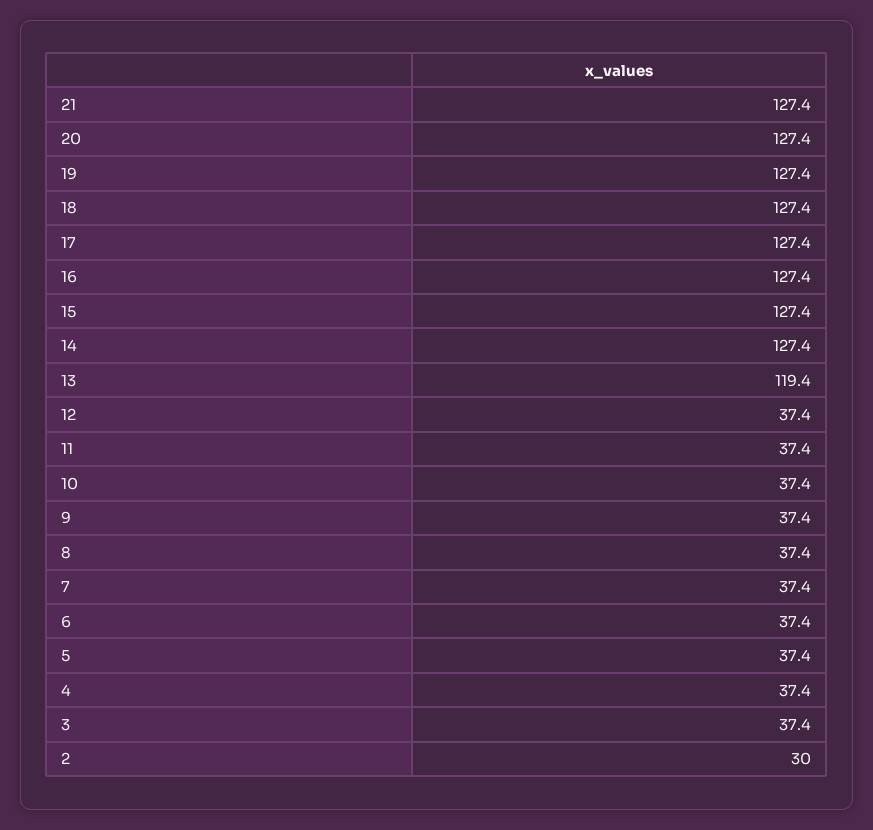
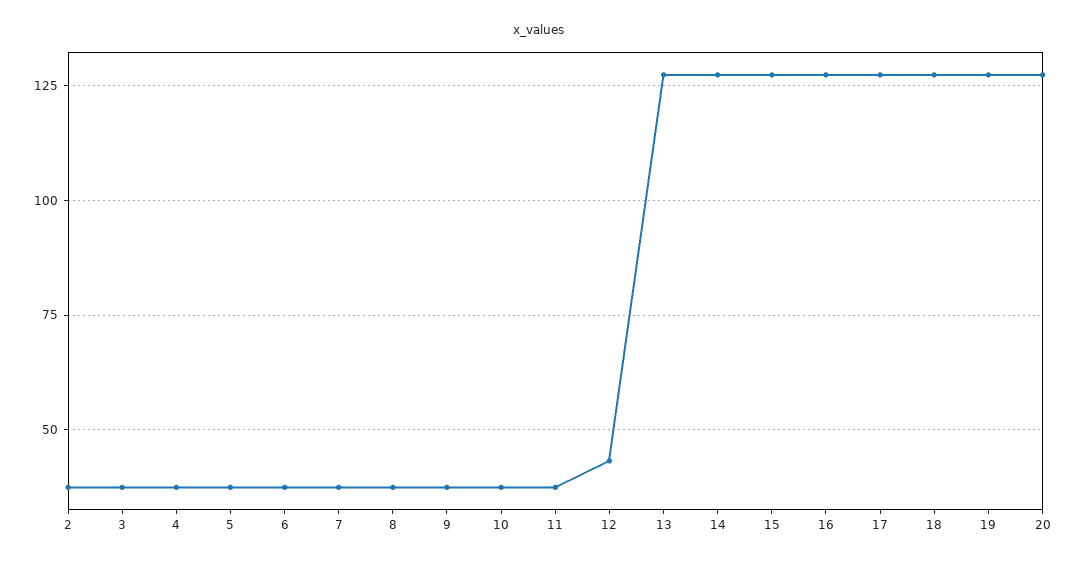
  {
-   "21": 127.4,
    "20": 127.4,
    "19": 127.4,
    "18": 127.4,
    "17": 127.4,
    "16": 127.4,
    "15": 127.4,
    "14": 127.4,
-   "13": 119.4,
+   "13": 127.5,
-   "12": 37.4,
+   "12": 42.5,
    "11": 37.4,
    "10": 37.4,
    "9": 37.4,
    "8": 37.4,
    "7": 37.4,
    "6": 37.4,
    "5": 37.4,
    "4": 37.4,
    "3": 37.4,
-   "2": 30
+   "2": 37.5
  }

